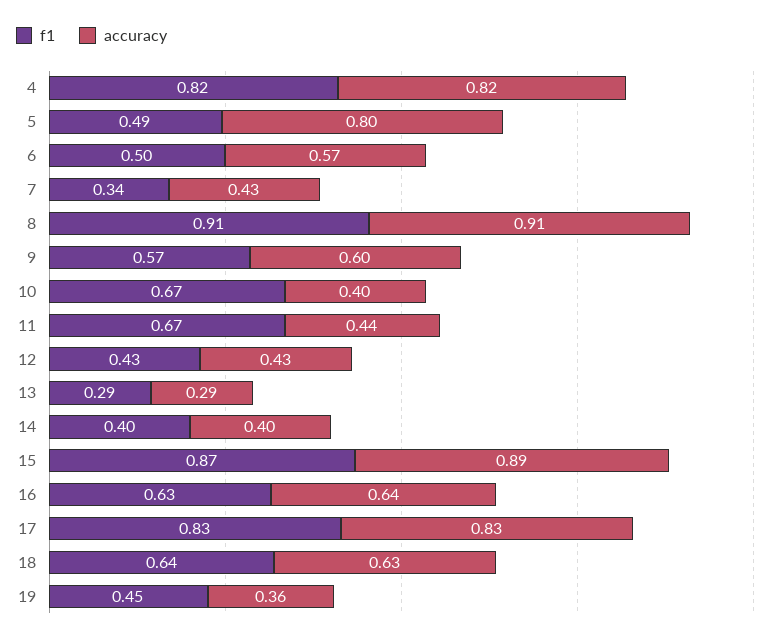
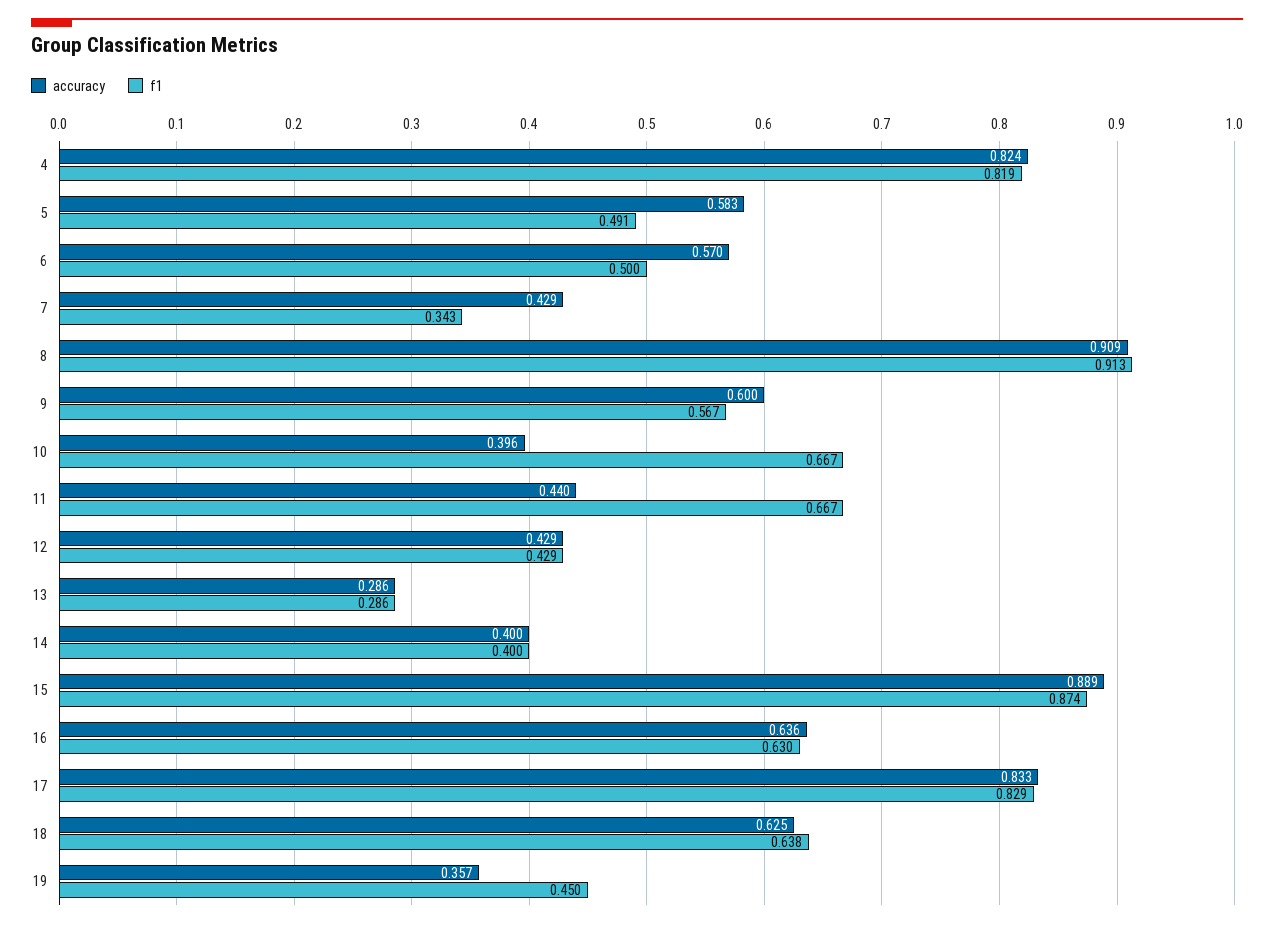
  {
    "f1": {
      "4": 0.819,
      "5": 0.491,
      "6": 0.5,
      "7": 0.343,
      "8": 0.913,
      "9": 0.567,
      "10": 0.667,
      "11": 0.667,
      "12": 0.429,
      "13": 0.286,
      "14": 0.4,
      "15": 0.874,
      "16": 0.63,
      "17": 0.829,
      "18": 0.638,
      "19": 0.45
    },
    "accuracy": {
      "4": 0.824,
-     "5": 0.8,
+     "5": 0.583,
      "6": 0.57,
      "7": 0.429,
      "8": 0.909,
      "9": 0.6,
      "10": 0.396,
      "11": 0.44,
      "12": 0.429,
      "13": 0.286,
      "14": 0.4,
      "15": 0.889,
      "16": 0.636,
      "17": 0.833,
      "18": 0.625,
      "19": 0.357
    }
  }

